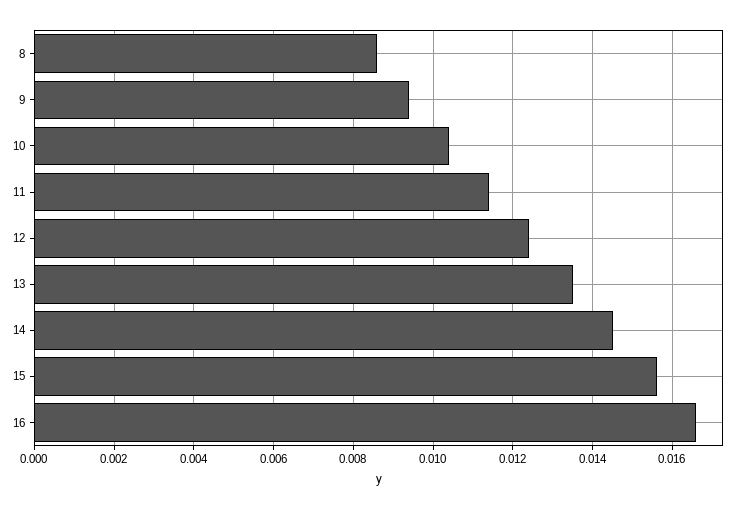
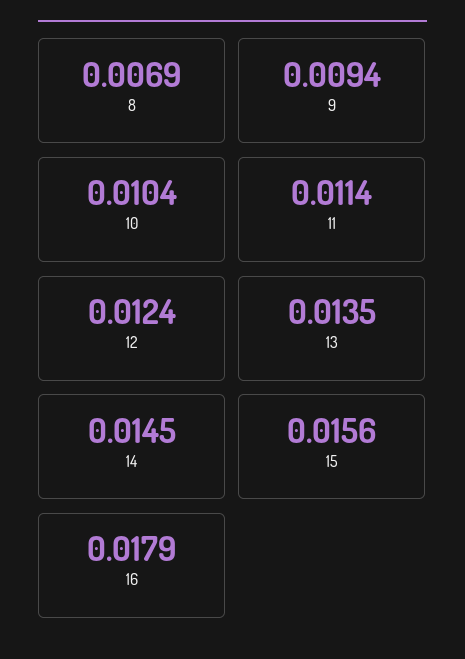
  {
-   "8": 0.0085,
+   "8": 0.0069,
    "9": 0.0094,
    "10": 0.0104,
    "11": 0.0114,
    "12": 0.0124,
    "13": 0.0135,
    "14": 0.0145,
    "15": 0.0156,
-   "16": 0.0165
+   "16": 0.0179
  }

